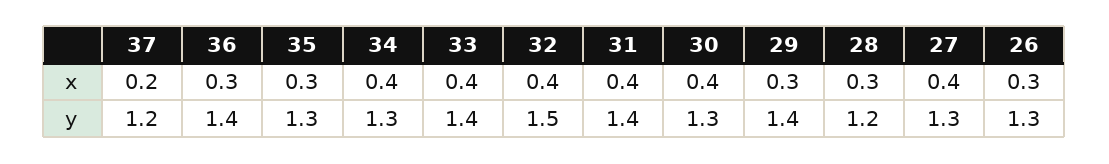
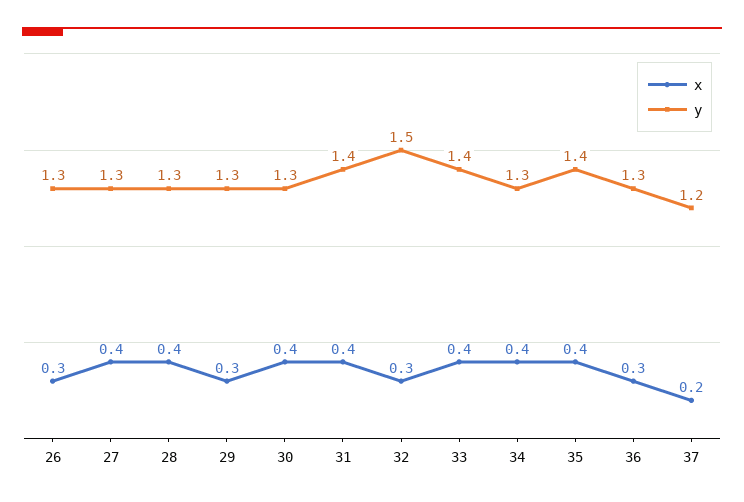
  {
    "x": {
      "37": 0.2,
      "36": 0.3,
-     "35": 0.3,
+     "35": 0.4,
      "34": 0.4,
      "33": 0.4,
-     "32": 0.4,
+     "32": 0.3,
      "31": 0.4,
      "30": 0.4,
      "29": 0.3,
-     "28": 0.3,
+     "28": 0.4,
      "27": 0.4,
      "26": 0.3
    },
    "y": {
      "37": 1.2,
-     "36": 1.4,
+     "36": 1.3,
-     "35": 1.3,
+     "35": 1.4,
      "34": 1.3,
      "33": 1.4,
      "32": 1.5,
      "31": 1.4,
      "30": 1.3,
-     "29": 1.4,
+     "29": 1.3,
-     "28": 1.2,
+     "28": 1.3,
      "27": 1.3,
      "26": 1.3
    }
  }

